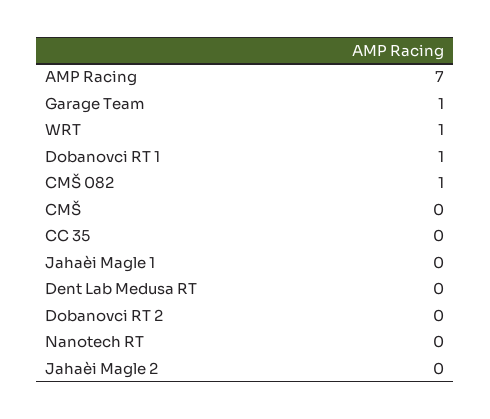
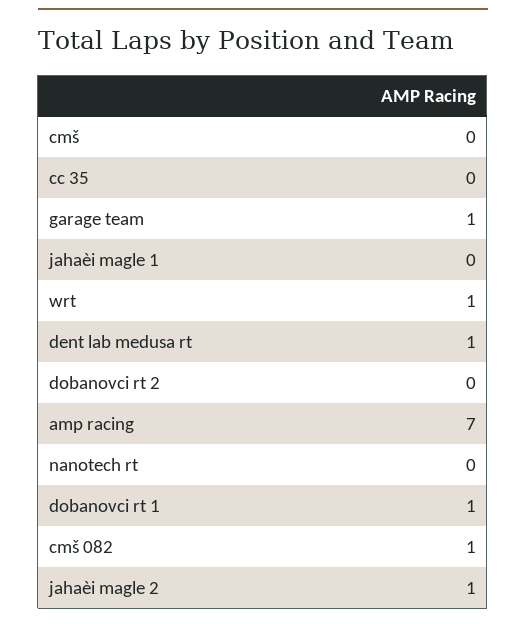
  {
    "AMP Racing": 7,
    "Garage Team": 1,
    "WRT": 1,
    "Dobanovci RT 1": 1,
    "CMŠ 082": 1,
    "CMŠ": 0,
    "CC 35": 0,
    "Jahaèi Magle 1": 0,
-   "Dent Lab Medusa RT": 0,
+   "Dent Lab Medusa RT": 1,
    "Dobanovci RT 2": 0,
    "Nanotech RT": 0,
-   "Jahaèi Magle 2": 0
+   "Jahaèi Magle 2": 1
  }

